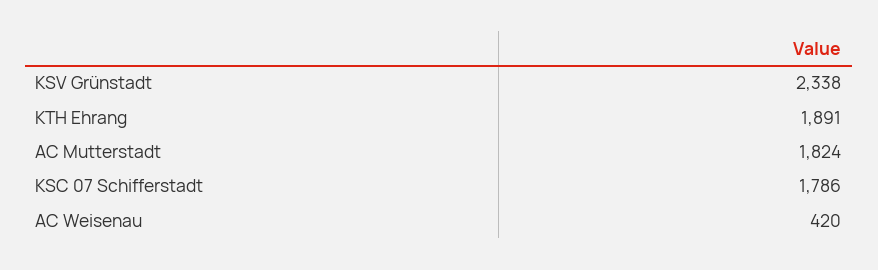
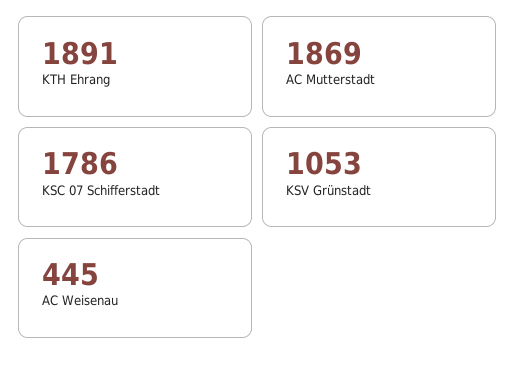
  {
-   "KSV Grünstadt": 2338,
+   "KSV Grünstadt": 1053,
    "KTH Ehrang": 1891,
-   "AC Mutterstadt": 1824,
+   "AC Mutterstadt": 1869,
    "KSC 07 Schifferstadt": 1786,
-   "AC Weisenau": 420
+   "AC Weisenau": 445
  }

